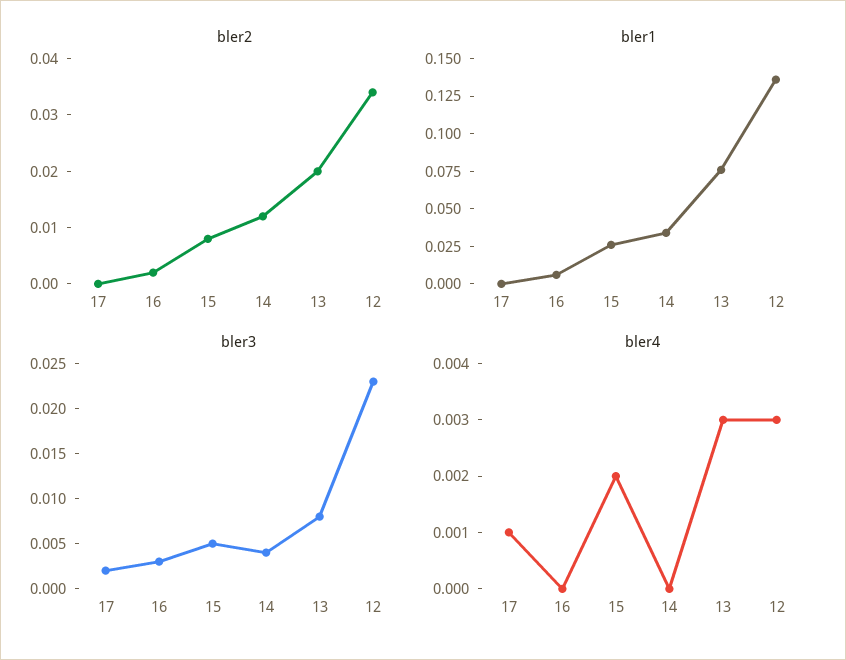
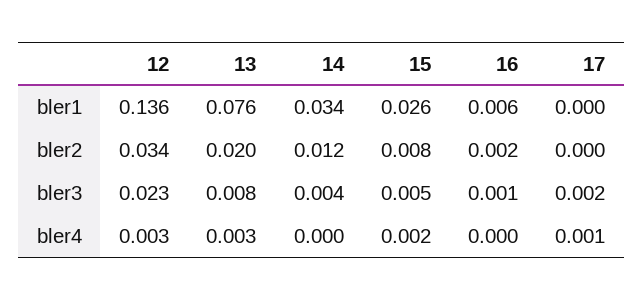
  {
    "bler2": {
      "17": 0,
      "16": 0.002,
      "15": 0.008,
      "14": 0.012,
      "13": 0.02,
      "12": 0.034
    },
    "bler1": {
      "17": 0,
      "16": 0.006,
      "15": 0.026,
      "14": 0.034,
      "13": 0.076,
      "12": 0.136
    },
    "bler3": {
      "17": 0.002,
-     "16": 0.003,
+     "16": 0.001,
      "15": 0.005,
      "14": 0.004,
      "13": 0.008,
      "12": 0.023
    },
    "bler4": {
      "17": 0.001,
      "16": 0,
      "15": 0.002,
      "14": 0,
      "13": 0.003,
      "12": 0.003
    }
  }

